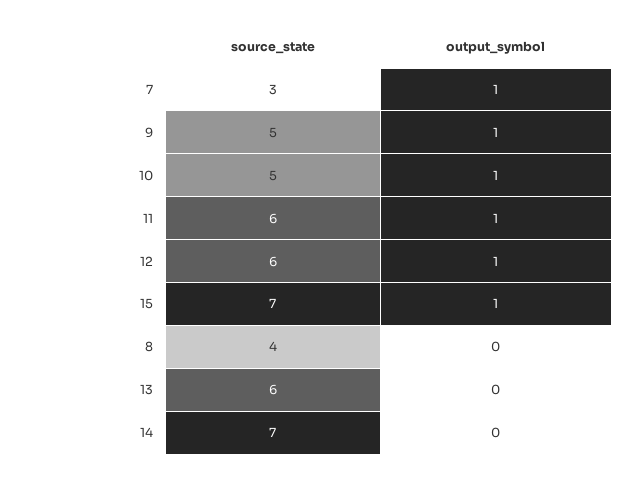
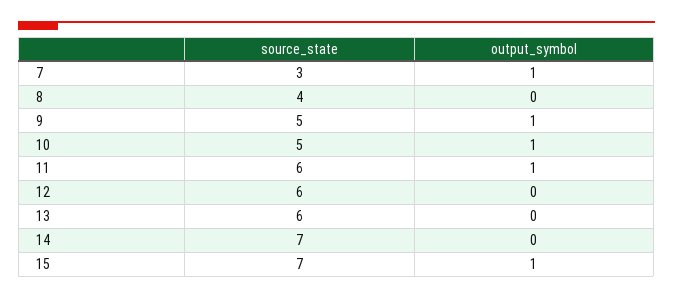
  {
    "source_state": {
      "7": 3,
      "9": 5,
      "10": 5,
      "11": 6,
      "12": 6,
      "15": 7,
      "8": 4,
      "13": 6,
      "14": 7
    },
    "output_symbol": {
      "7": 1,
      "9": 1,
      "10": 1,
      "11": 1,
-     "12": 1,
+     "12": 0,
      "15": 1,
      "8": 0,
      "13": 0,
      "14": 0
    }
  }

